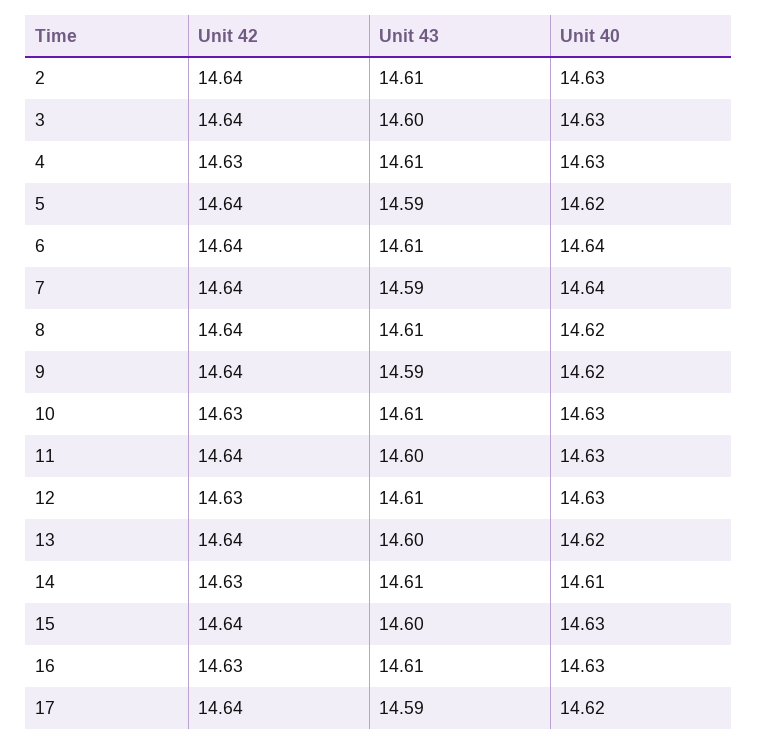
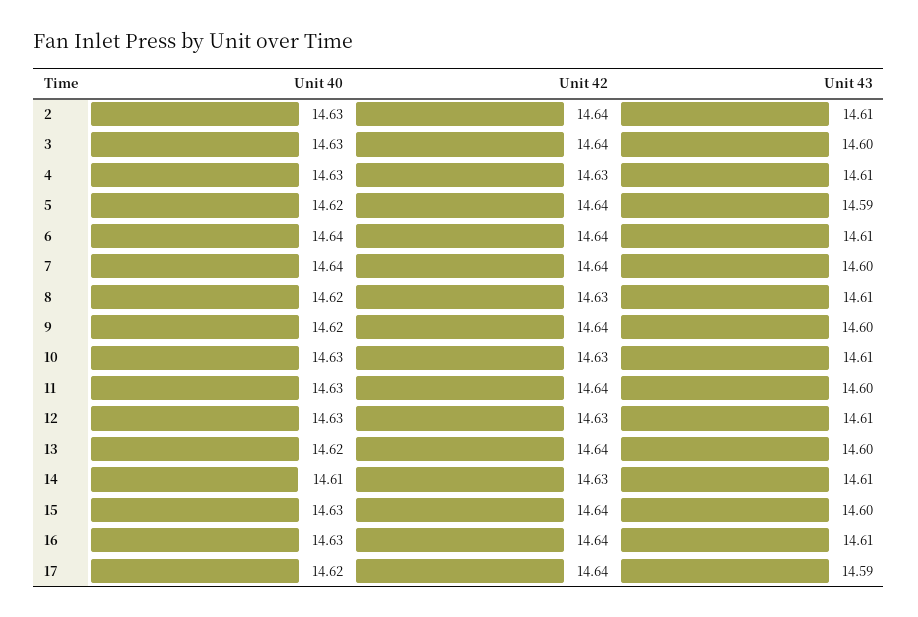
  {
    "Unit 42": {
      "2": 14.64,
      "3": 14.64,
      "4": 14.63,
      "5": 14.64,
      "6": 14.64,
      "7": 14.64,
-     "8": 14.64,
+     "8": 14.63,
      "9": 14.64,
      "10": 14.63,
      "11": 14.64,
      "12": 14.63,
      "13": 14.64,
      "14": 14.63,
      "15": 14.64,
-     "16": 14.63,
+     "16": 14.64,
      "17": 14.64
    },
    "Unit 43": {
      "2": 14.61,
      "3": 14.6,
      "4": 14.61,
      "5": 14.59,
      "6": 14.61,
-     "7": 14.59,
+     "7": 14.6,
      "8": 14.61,
-     "9": 14.59,
+     "9": 14.6,
      "10": 14.61,
      "11": 14.6,
      "12": 14.61,
      "13": 14.6,
      "14": 14.61,
      "15": 14.6,
      "16": 14.61,
      "17": 14.59
    },
    "Unit 40": {
      "2": 14.63,
      "3": 14.63,
      "4": 14.63,
      "5": 14.62,
      "6": 14.64,
      "7": 14.64,
      "8": 14.62,
      "9": 14.62,
      "10": 14.63,
      "11": 14.63,
      "12": 14.63,
      "13": 14.62,
      "14": 14.61,
      "15": 14.63,
      "16": 14.63,
      "17": 14.62
    }
  }

